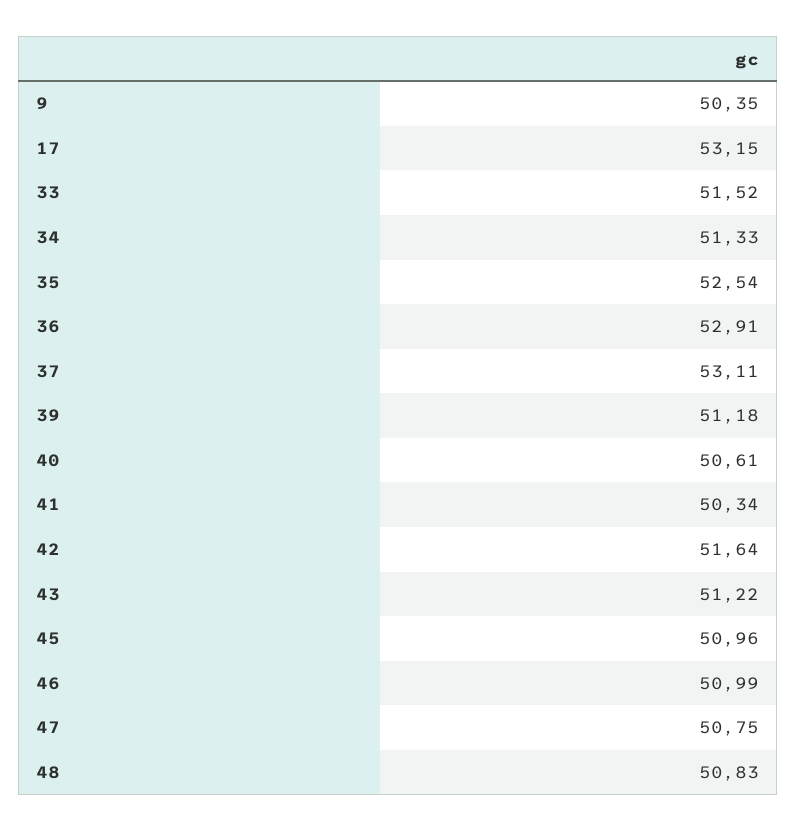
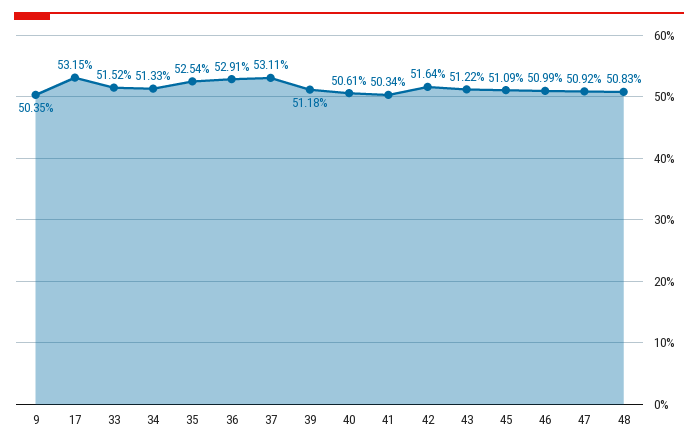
  {
    "9": 50.35,
    "17": 53.15,
    "33": 51.52,
    "34": 51.33,
    "35": 52.54,
    "36": 52.91,
    "37": 53.11,
    "39": 51.18,
    "40": 50.61,
    "41": 50.34,
    "42": 51.64,
    "43": 51.22,
-   "45": 50.96,
+   "45": 51.09,
    "46": 50.99,
-   "47": 50.75,
+   "47": 50.92,
    "48": 50.83
  }

